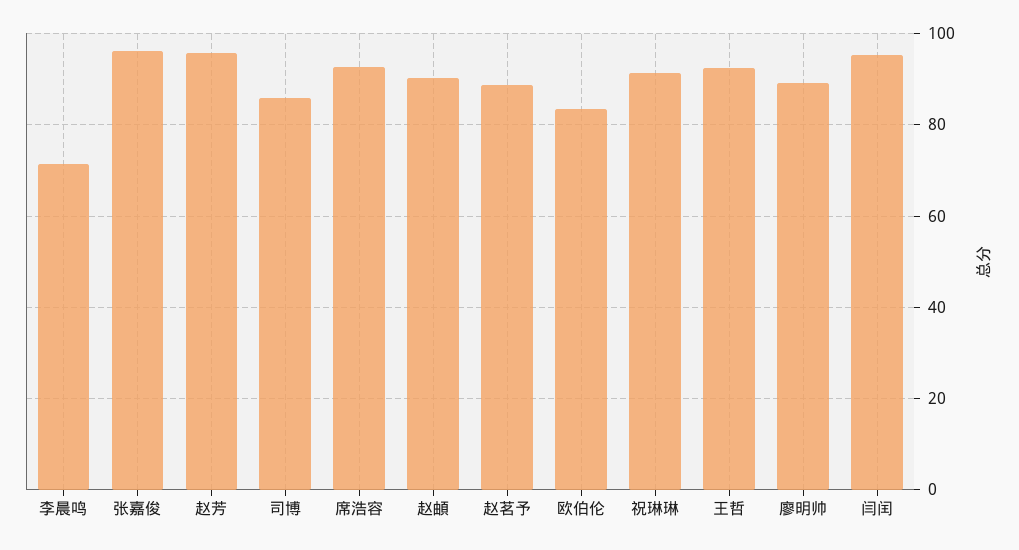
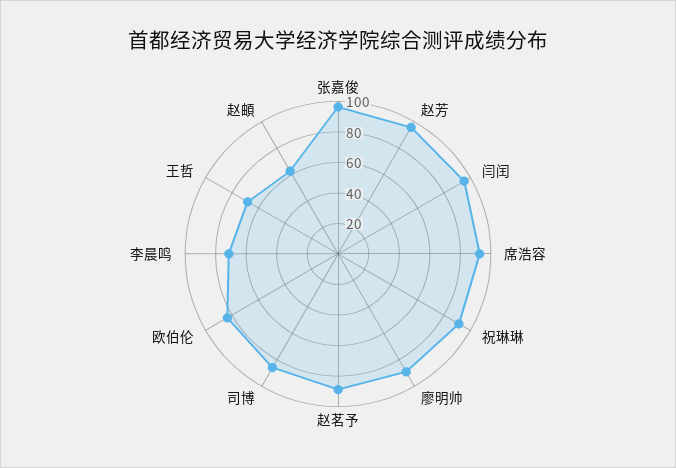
  {
    "李晨鸣": 72,
    "张嘉俊": 96,
    "赵芳": 96,
    "司博": 86,
    "席浩容": 92,
-   "赵頔": 90,
+   "赵頔": 60,
    "赵茗予": 88,
    "欧伯伦": 84,
    "祝琳琳": 92,
-   "王哲": 92,
+   "王哲": 70,
    "廖明帅": 90,
    "闫闰": 96
  }

